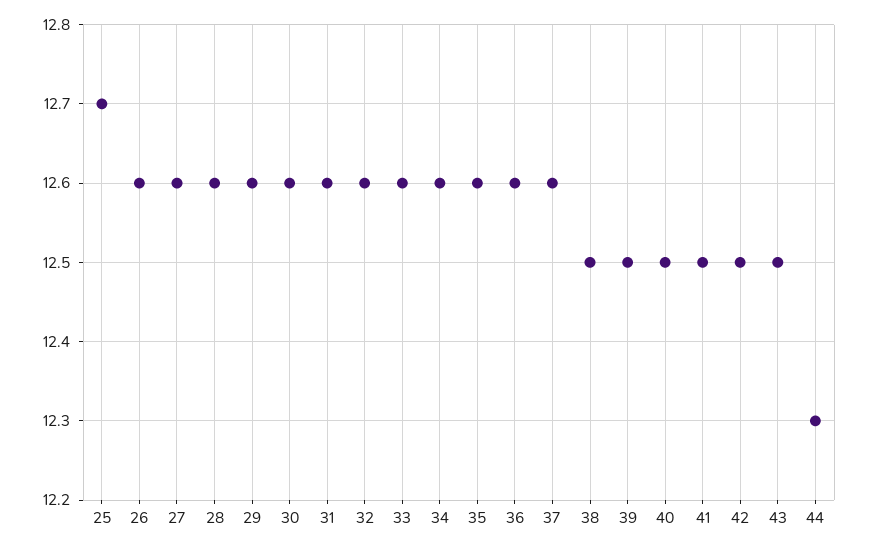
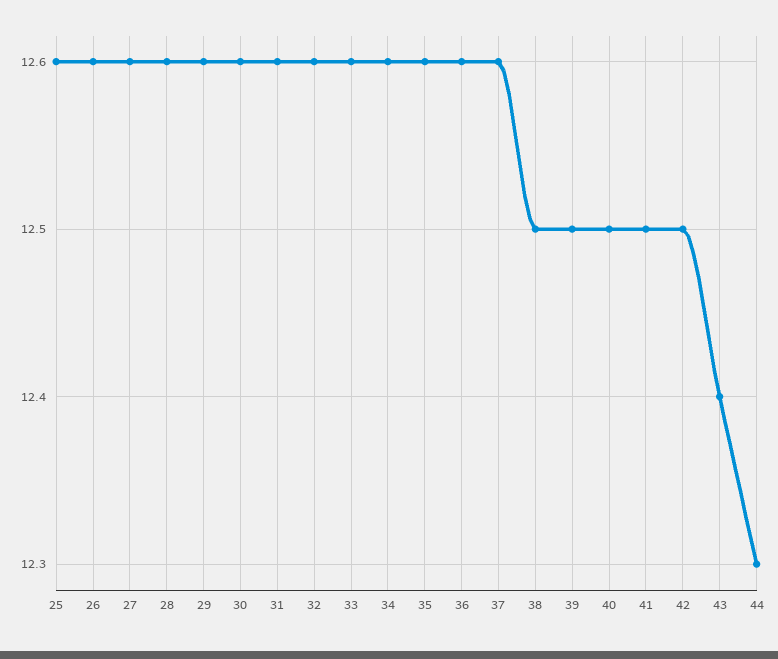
  {
-   "25": 12.7,
+   "25": 12.6,
    "26": 12.6,
    "27": 12.6,
    "28": 12.6,
    "29": 12.6,
    "30": 12.6,
    "31": 12.6,
    "32": 12.6,
    "33": 12.6,
    "34": 12.6,
    "35": 12.6,
    "36": 12.6,
    "37": 12.6,
    "38": 12.5,
    "39": 12.5,
    "40": 12.5,
    "41": 12.5,
    "42": 12.5,
-   "43": 12.5,
+   "43": 12.4,
    "44": 12.3
  }

